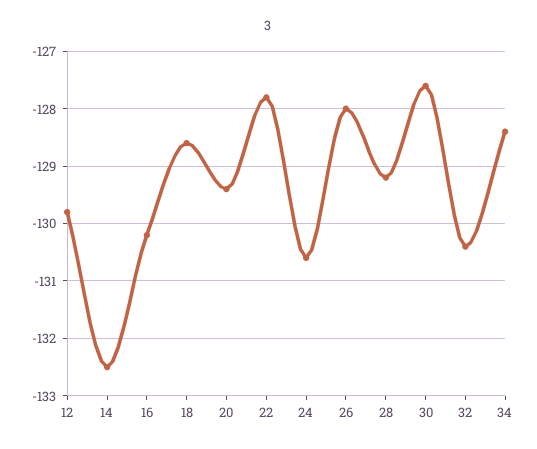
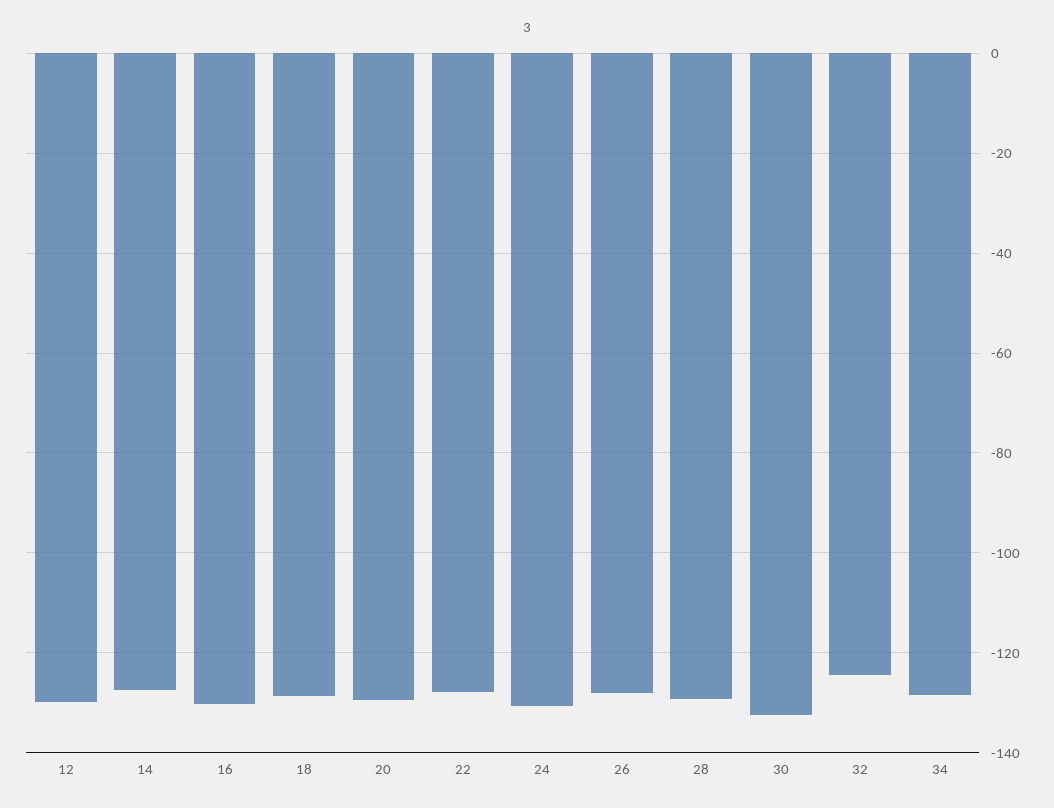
  {
    "12": -130,
-   "14": -132.5,
+   "14": -128,
    "16": -130,
    "18": -128.5,
    "20": -129.5,
    "22": -128,
    "24": -130.5,
    "26": -128,
    "28": -129,
-   "30": -127.5,
+   "30": -132,
-   "32": -130.5,
+   "32": -124,
    "34": -128.5
  }

